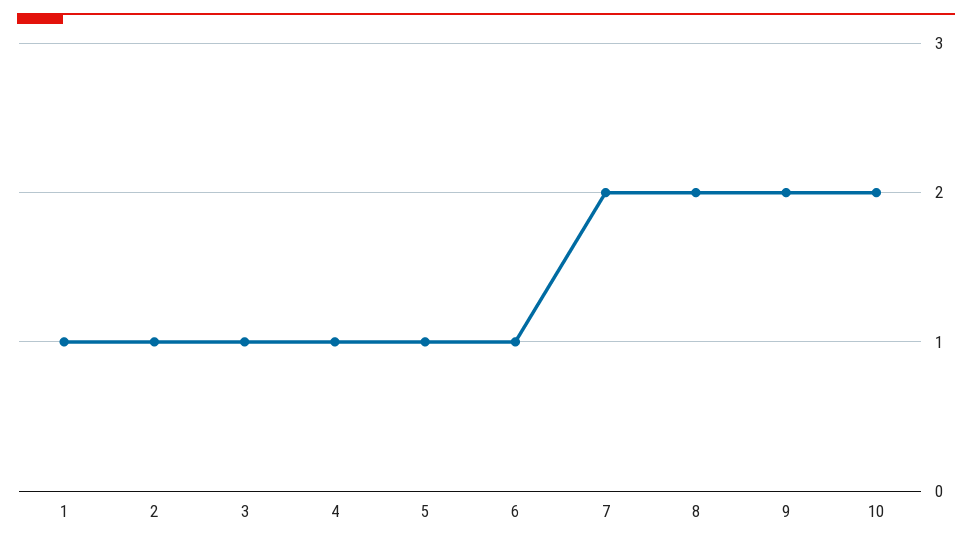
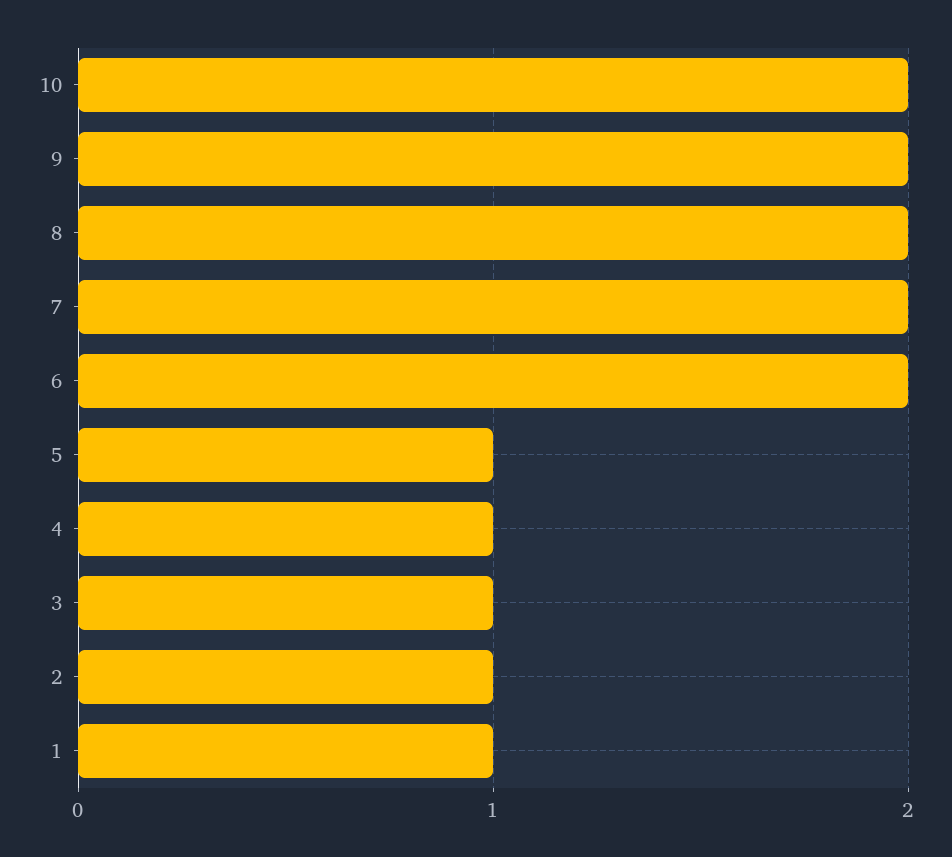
  {
    "1": 1,
    "2": 1,
    "3": 1,
    "4": 1,
    "5": 1,
-   "6": 1,
+   "6": 2,
    "7": 2,
    "8": 2,
    "9": 2,
    "10": 2
  }

